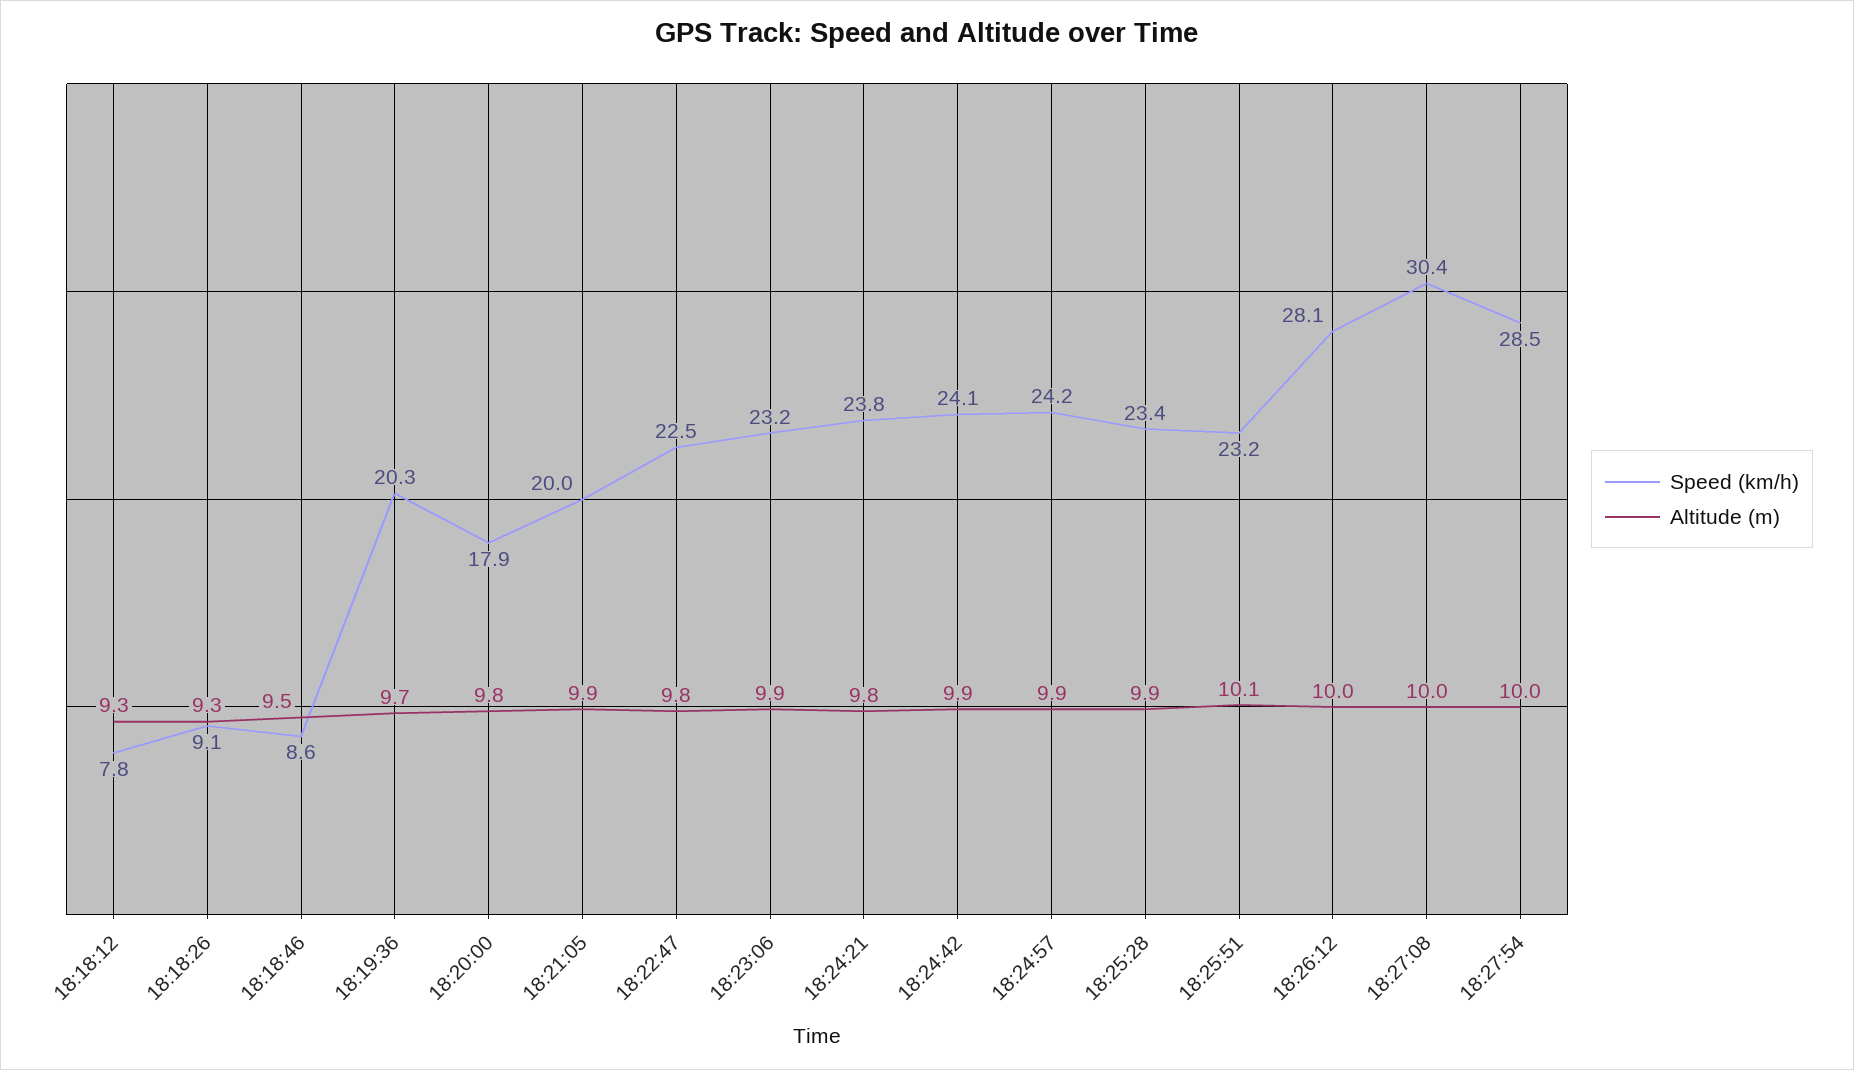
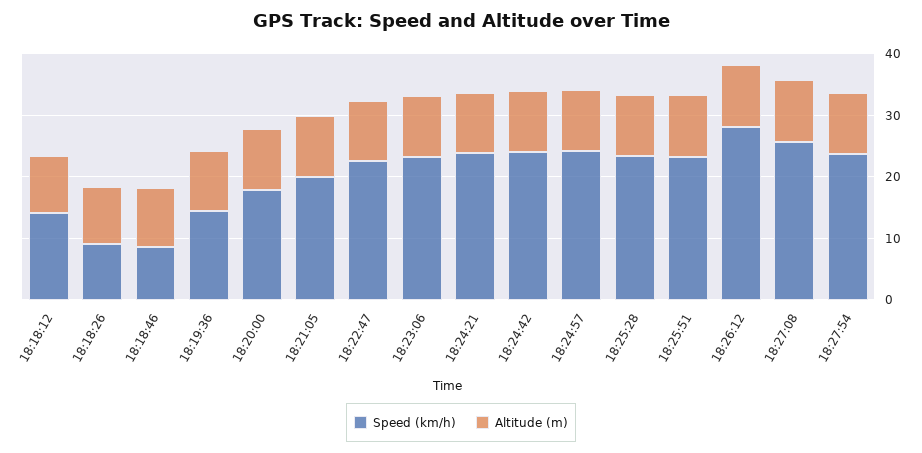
  {
    "Speed (km/h)": {
-     "18:18:12": 7.8,
+     "18:18:12": 14,
      "18:18:26": 9.1,
      "18:18:46": 8.6,
-     "18:19:36": 20.3,
+     "18:19:36": 14,
      "18:20:00": 17.9,
      "18:21:05": 20,
      "18:22:47": 22.5,
      "18:23:06": 23.2,
      "18:24:21": 23.8,
      "18:24:42": 24.1,
      "18:24:57": 24.2,
      "18:25:28": 23.4,
      "18:25:51": 23.2,
      "18:26:12": 28.1,
-     "18:27:08": 30.4,
+     "18:27:08": 26,
-     "18:27:54": 28.5
+     "18:27:54": 24
    },
    "Altitude (m)": {
      "18:18:12": 9.3,
      "18:18:26": 9.3,
      "18:18:46": 9.5,
      "18:19:36": 9.7,
      "18:20:00": 9.8,
      "18:21:05": 9.9,
      "18:22:47": 9.8,
      "18:23:06": 9.9,
      "18:24:21": 9.8,
      "18:24:42": 9.9,
      "18:24:57": 9.9,
      "18:25:28": 9.9,
      "18:25:51": 10.1,
      "18:26:12": 10,
      "18:27:08": 10,
      "18:27:54": 10
    }
  }

